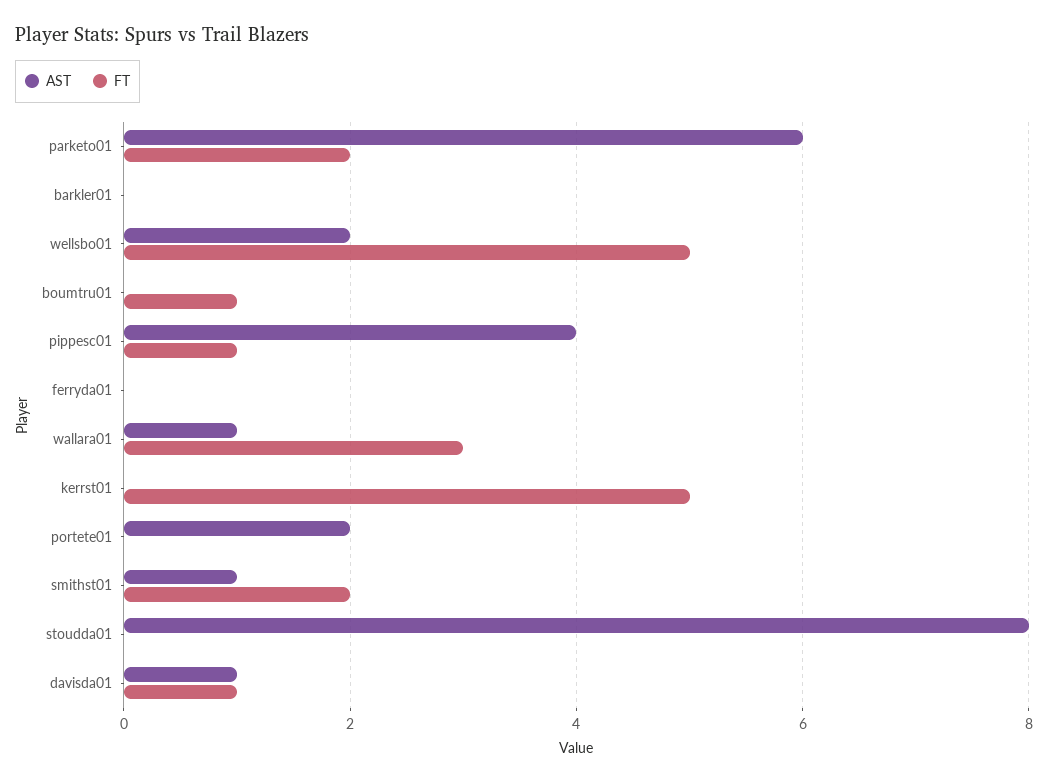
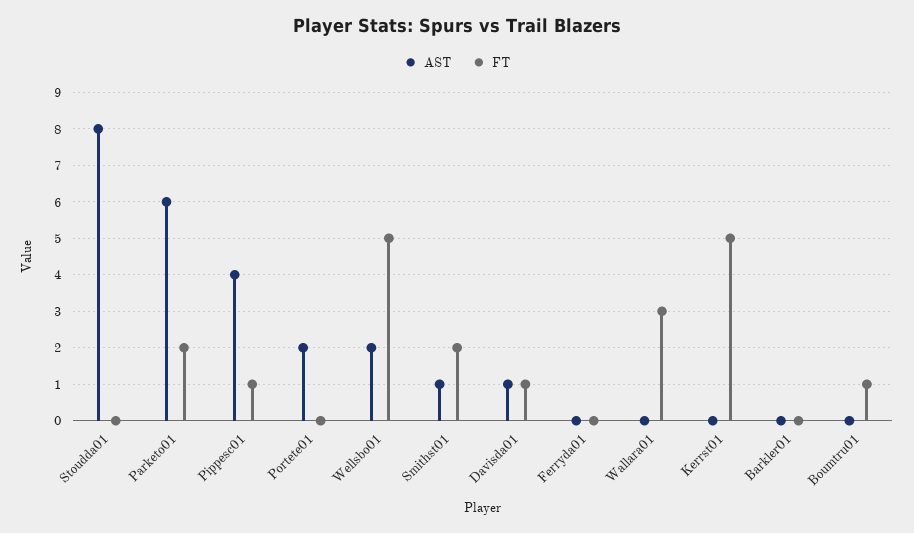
  {
    "AST": {
      "parketo01": 6,
      "barkler01": 0,
      "wellsbo01": 2,
      "boumtru01": 0,
      "pippesc01": 4,
      "ferryda01": 0,
-     "wallara01": 1,
+     "wallara01": 0,
      "kerrst01": 0,
      "portete01": 2,
      "smithst01": 1,
      "stoudda01": 8,
      "davisda01": 1
    },
    "FT": {
      "parketo01": 2,
      "barkler01": 0,
      "wellsbo01": 5,
      "boumtru01": 1,
      "pippesc01": 1,
      "ferryda01": 0,
      "wallara01": 3,
      "kerrst01": 5,
      "portete01": 0,
      "smithst01": 2,
      "stoudda01": 0,
      "davisda01": 1
    }
  }

